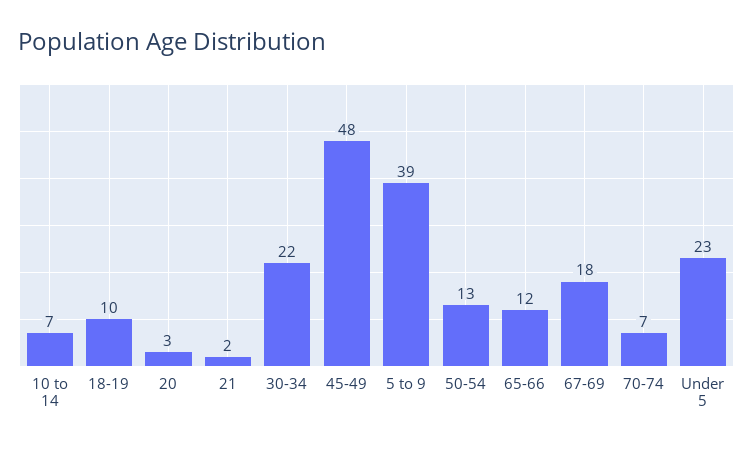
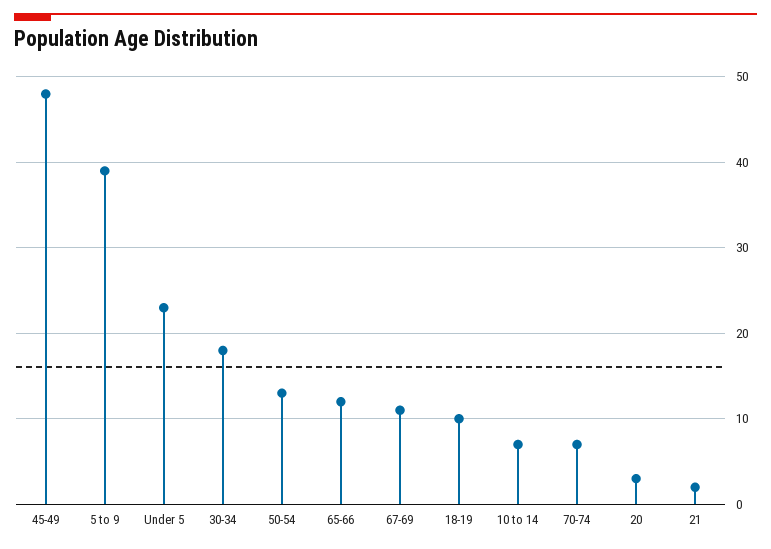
  {
    "10 to 14": 7,
    "18-19": 10,
    "20": 3,
    "21": 2,
-   "30-34": 22,
+   "30-34": 18,
    "45-49": 48,
    "5 to 9": 39,
    "50-54": 13,
    "65-66": 12,
-   "67-69": 18,
+   "67-69": 11,
    "70-74": 7,
    "Under 5": 23
  }

